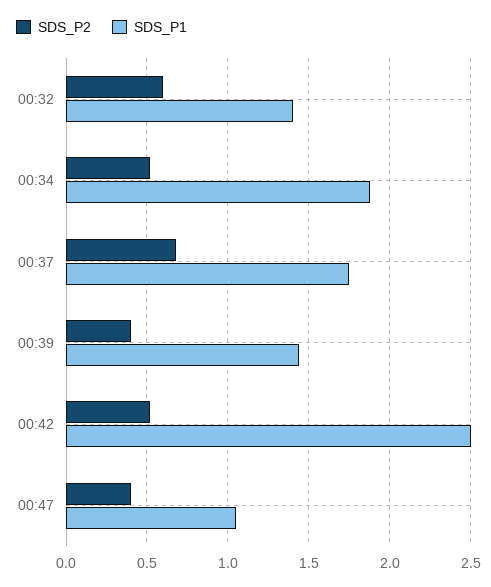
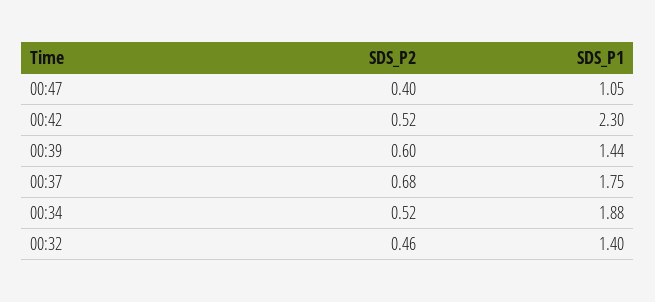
  {
    "SDS_P2": {
-     "00:32": 0.6,
+     "00:32": 0.46,
      "00:34": 0.52,
      "00:37": 0.68,
-     "00:39": 0.4,
+     "00:39": 0.6,
      "00:42": 0.52,
      "00:47": 0.4
    },
    "SDS_P1": {
      "00:32": 1.4,
      "00:34": 1.88,
      "00:37": 1.75,
      "00:39": 1.44,
-     "00:42": 2.5,
+     "00:42": 2.3,
      "00:47": 1.05
    }
  }

